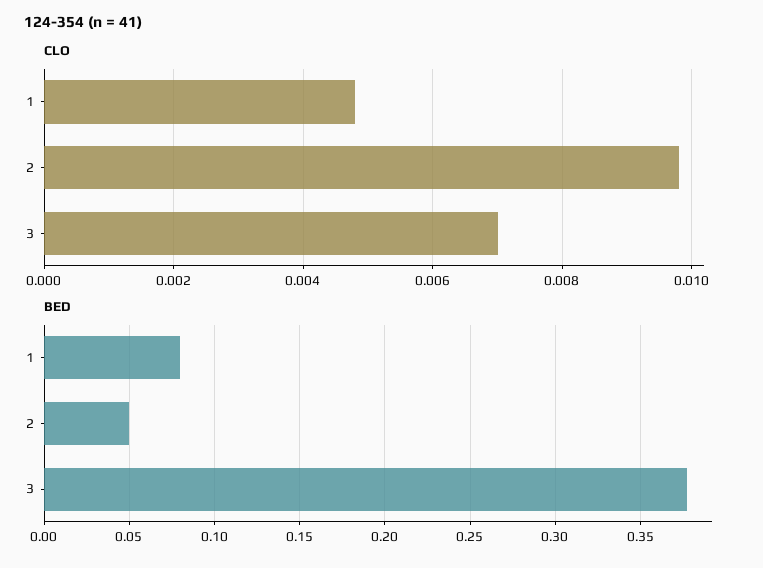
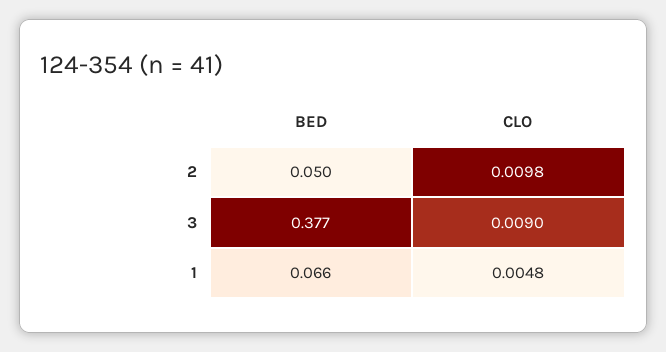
  {
    "CLO": {
      "1": 0.0048,
      "2": 0.0098,
-     "3": 0.007
+     "3": 0.009
    },
    "BED": {
-     "1": 0.08,
+     "1": 0.066,
      "2": 0.05,
      "3": 0.377
    }
  }

